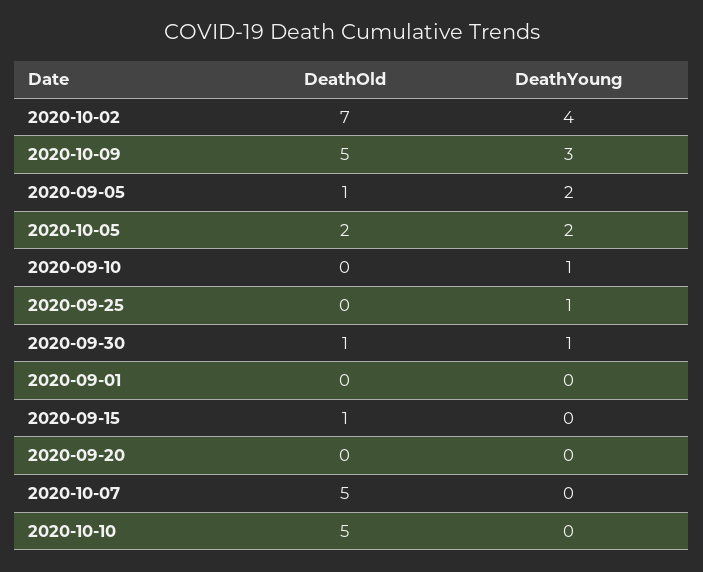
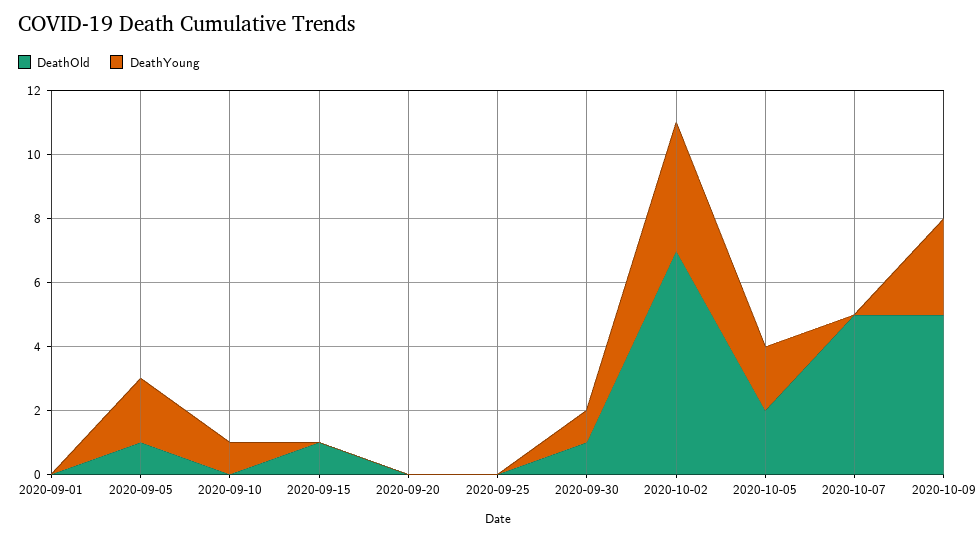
  {
    "DeathOld": {
      "2020-10-02": 7,
      "2020-10-09": 5,
      "2020-09-05": 1,
      "2020-10-05": 2,
      "2020-09-10": 0,
      "2020-09-25": 0,
      "2020-09-30": 1,
      "2020-09-01": 0,
      "2020-09-15": 1,
      "2020-09-20": 0,
-     "2020-10-07": 5,
+     "2020-10-07": 5
-     "2020-10-10": 5
    },
    "DeathYoung": {
      "2020-10-02": 4,
      "2020-10-09": 3,
      "2020-09-05": 2,
      "2020-10-05": 2,
      "2020-09-10": 1,
-     "2020-09-25": 1,
+     "2020-09-25": 0,
      "2020-09-30": 1,
      "2020-09-01": 0,
      "2020-09-15": 0,
      "2020-09-20": 0,
-     "2020-10-07": 0,
+     "2020-10-07": 0
-     "2020-10-10": 0
    }
  }

